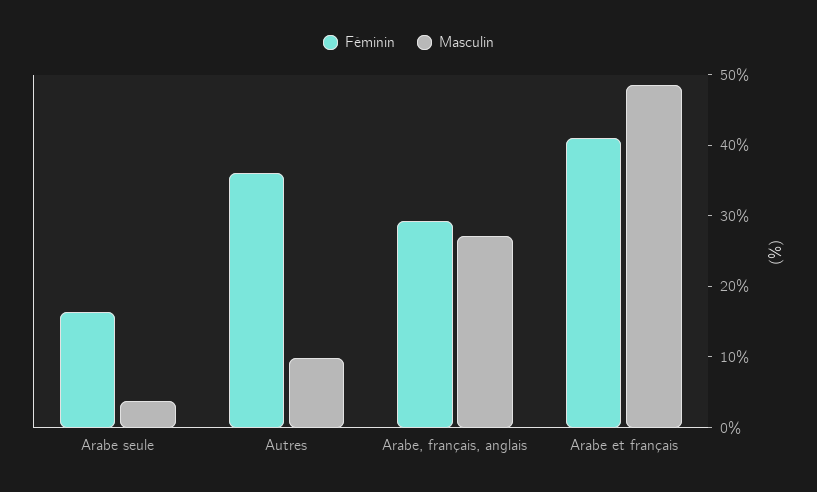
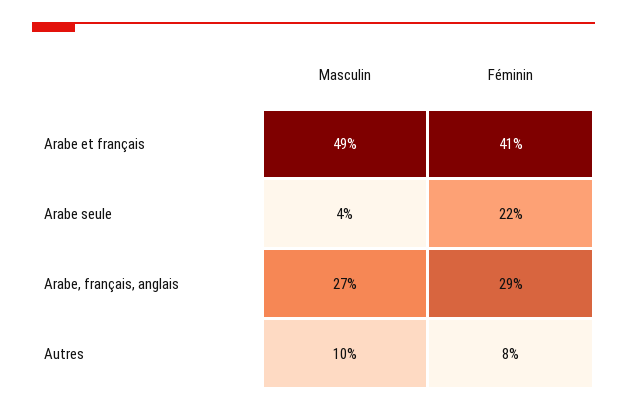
  {
    "Féminin": {
-     "Arabe seule": 16,
+     "Arabe seule": 22,
-     "Autres": 36,
+     "Autres": 8,
      "Arabe, français, anglais": 29,
      "Arabe et français": 41
    },
    "Masculin": {
      "Arabe seule": 4,
      "Autres": 10,
      "Arabe, français, anglais": 27,
      "Arabe et français": 49
    }
  }

